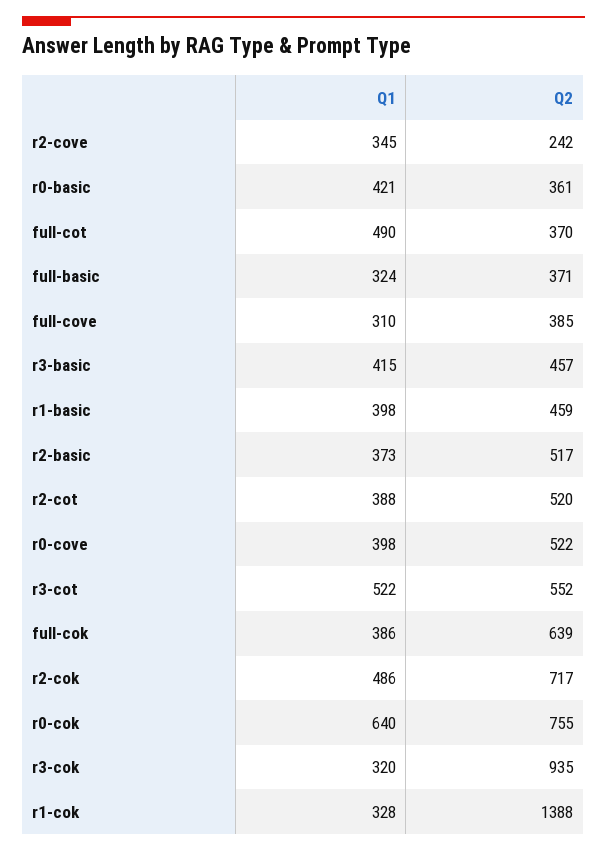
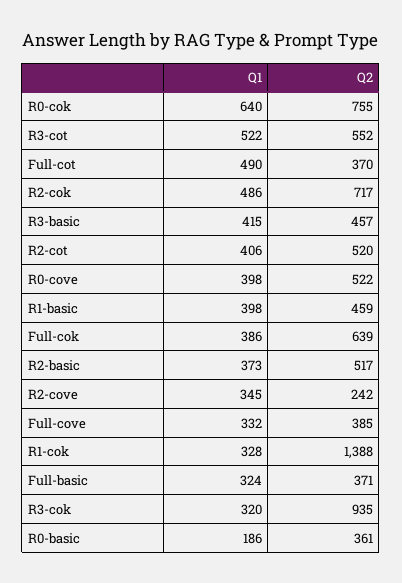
  {
    "Q1": {
      "r2-cove": 345,
-     "r0-basic": 421,
+     "r0-basic": 186,
      "full-cot": 490,
      "full-basic": 324,
-     "full-cove": 310,
+     "full-cove": 332,
      "r3-basic": 415,
      "r1-basic": 398,
      "r2-basic": 373,
-     "r2-cot": 388,
+     "r2-cot": 406,
      "r0-cove": 398,
      "r3-cot": 522,
      "full-cok": 386,
      "r2-cok": 486,
      "r0-cok": 640,
      "r3-cok": 320,
      "r1-cok": 328
    },
    "Q2": {
      "r2-cove": 242,
      "r0-basic": 361,
      "full-cot": 370,
      "full-basic": 371,
      "full-cove": 385,
      "r3-basic": 457,
      "r1-basic": 459,
      "r2-basic": 517,
      "r2-cot": 520,
      "r0-cove": 522,
      "r3-cot": 552,
      "full-cok": 639,
      "r2-cok": 717,
      "r0-cok": 755,
      "r3-cok": 935,
      "r1-cok": 1388
    }
  }

